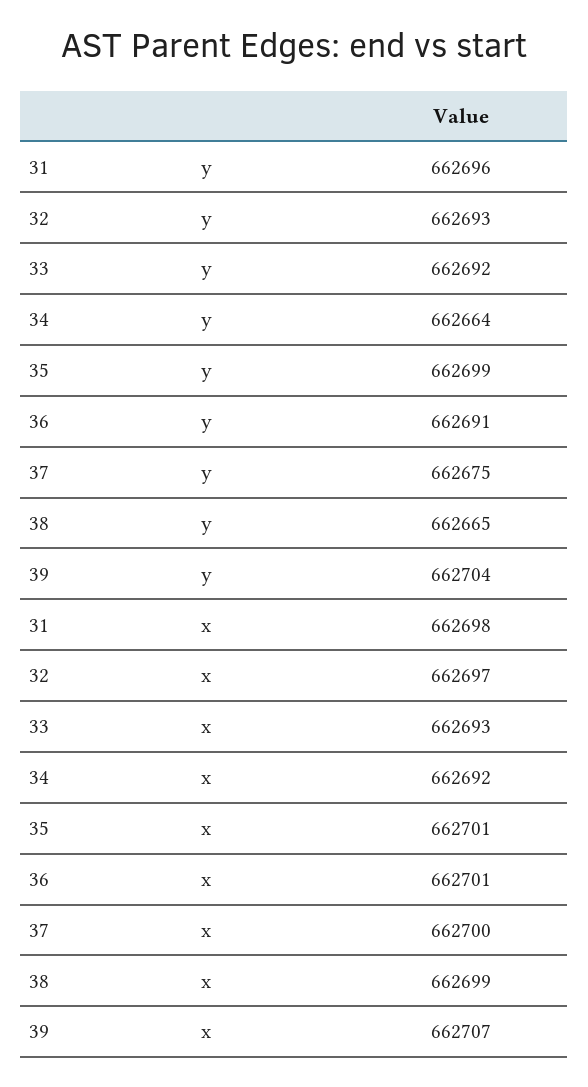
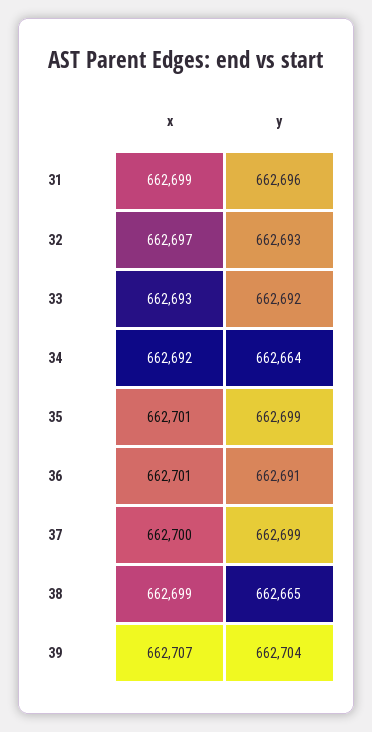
  {
    "31": {
      "y": 662696,
-     "x": 662698
+     "x": 662699
    },
    "32": {
      "y": 662693,
      "x": 662697
    },
    "33": {
      "y": 662692,
      "x": 662693
    },
    "34": {
      "y": 662664,
      "x": 662692
    },
    "35": {
      "y": 662699,
      "x": 662701
    },
    "36": {
      "y": 662691,
      "x": 662701
    },
    "37": {
-     "y": 662675,
+     "y": 662699,
      "x": 662700
    },
    "38": {
      "y": 662665,
      "x": 662699
    },
    "39": {
      "y": 662704,
      "x": 662707
    }
  }

